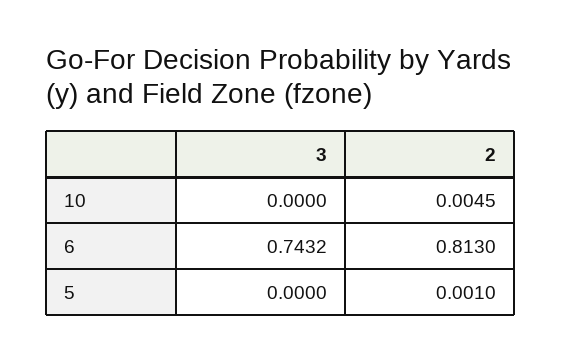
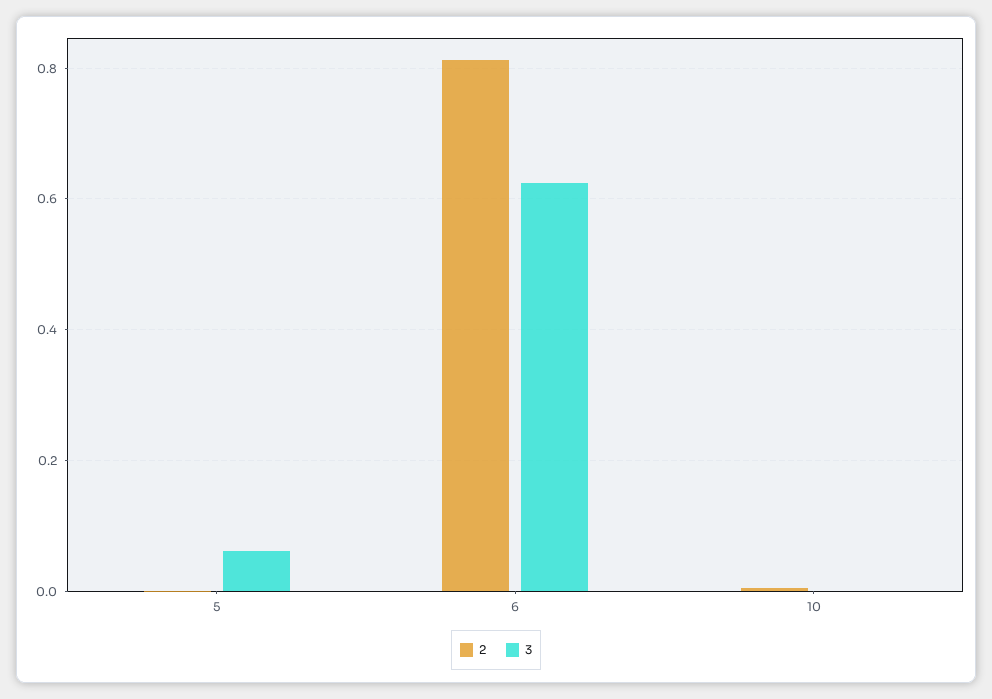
  {
    "3": {
      "10": 0,
-     "6": 0.7432,
+     "6": 0.62,
-     "5": 0
+     "5": 0.06
    },
    "2": {
      "10": 0.0045,
      "6": 0.813,
      "5": 0.001
    }
  }

